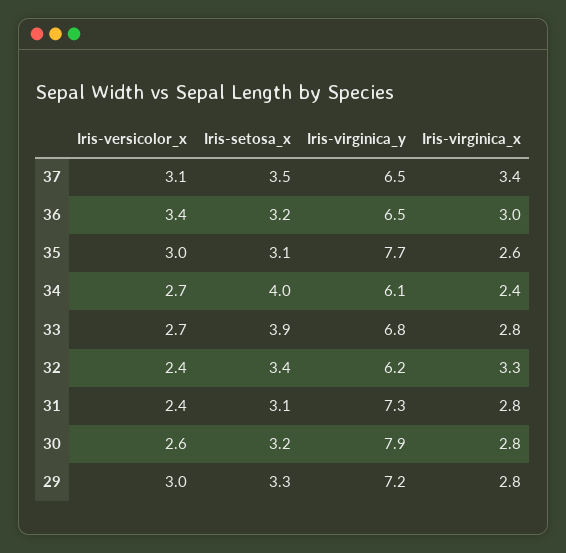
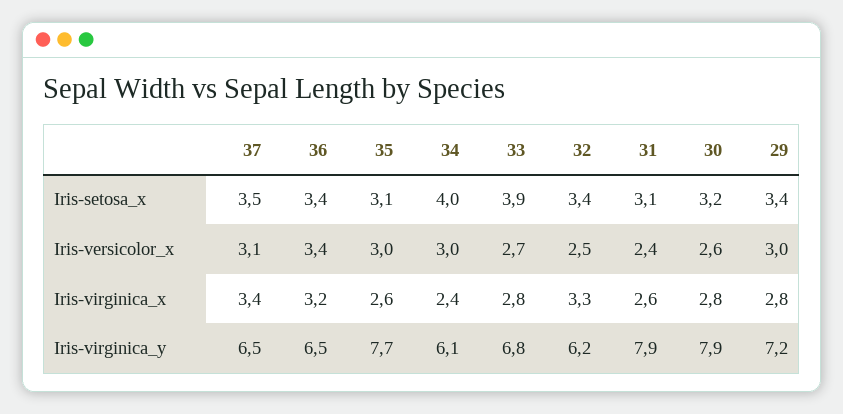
  {
    "Iris-versicolor_x": {
      "37": 3.1,
      "36": 3.4,
      "35": 3,
-     "34": 2.7,
+     "34": 3,
      "33": 2.7,
-     "32": 2.4,
+     "32": 2.5,
      "31": 2.4,
      "30": 2.6,
      "29": 3
    },
    "Iris-setosa_x": {
      "37": 3.5,
-     "36": 3.2,
+     "36": 3.4,
      "35": 3.1,
      "34": 4,
      "33": 3.9,
      "32": 3.4,
      "31": 3.1,
      "30": 3.2,
-     "29": 3.3
+     "29": 3.4
    },
    "Iris-virginica_y": {
      "37": 6.5,
      "36": 6.5,
      "35": 7.7,
      "34": 6.1,
      "33": 6.8,
      "32": 6.2,
-     "31": 7.3,
+     "31": 7.9,
      "30": 7.9,
      "29": 7.2
    },
    "Iris-virginica_x": {
      "37": 3.4,
-     "36": 3,
+     "36": 3.2,
      "35": 2.6,
      "34": 2.4,
      "33": 2.8,
      "32": 3.3,
-     "31": 2.8,
+     "31": 2.6,
      "30": 2.8,
      "29": 2.8
    }
  }

